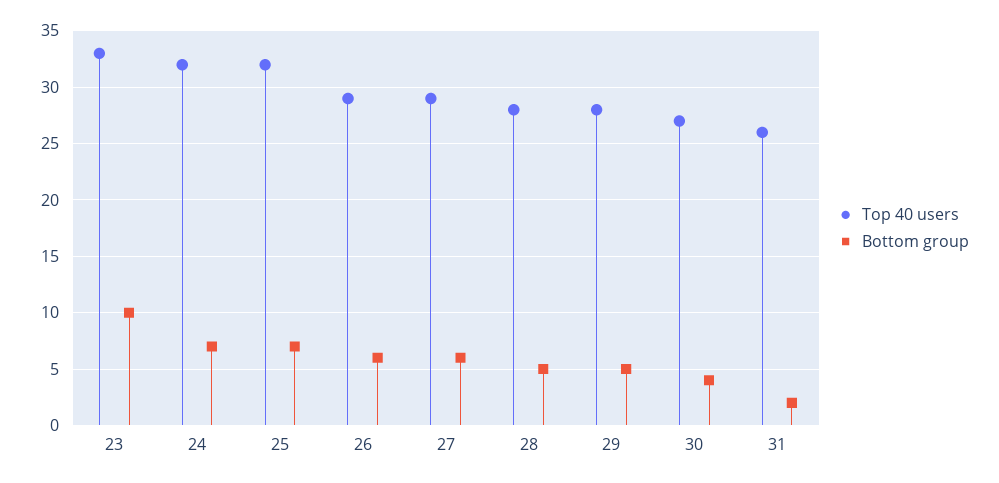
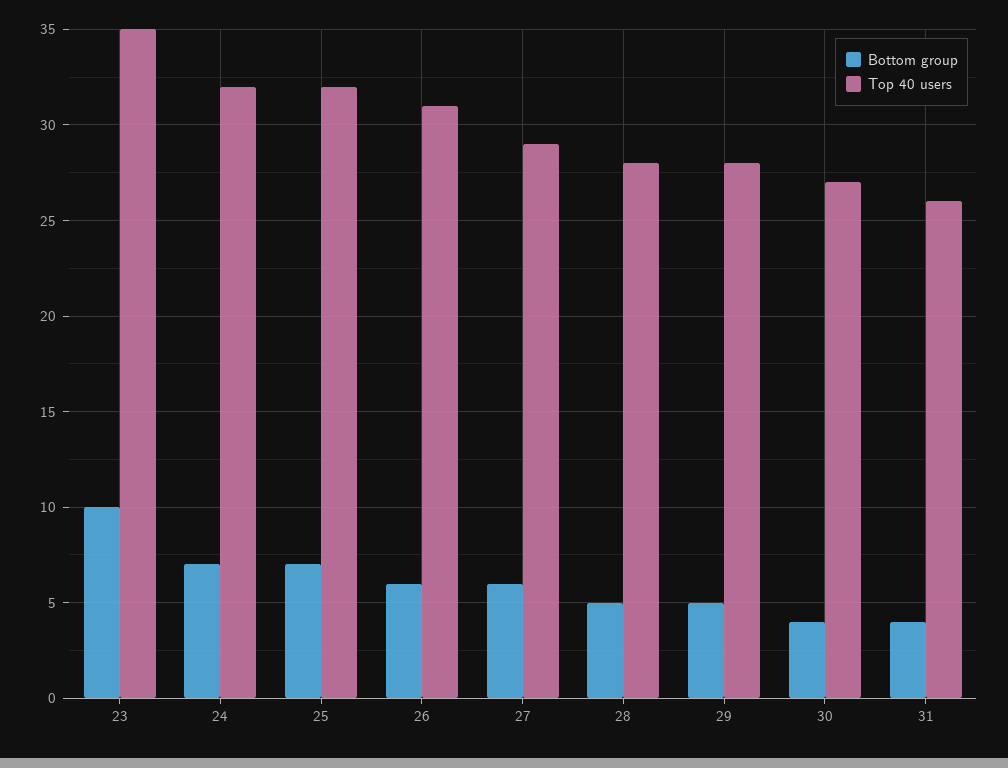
  {
    "Top 40 users": {
-     "23": 33,
+     "23": 35,
      "24": 32,
      "25": 32,
-     "26": 29,
+     "26": 31,
      "27": 29,
      "28": 28,
      "29": 28,
      "30": 27,
      "31": 26
    },
    "Bottom group": {
      "23": 10,
      "24": 7,
      "25": 7,
      "26": 6,
      "27": 6,
      "28": 5,
      "29": 5,
      "30": 4,
-     "31": 2
+     "31": 4
    }
  }

